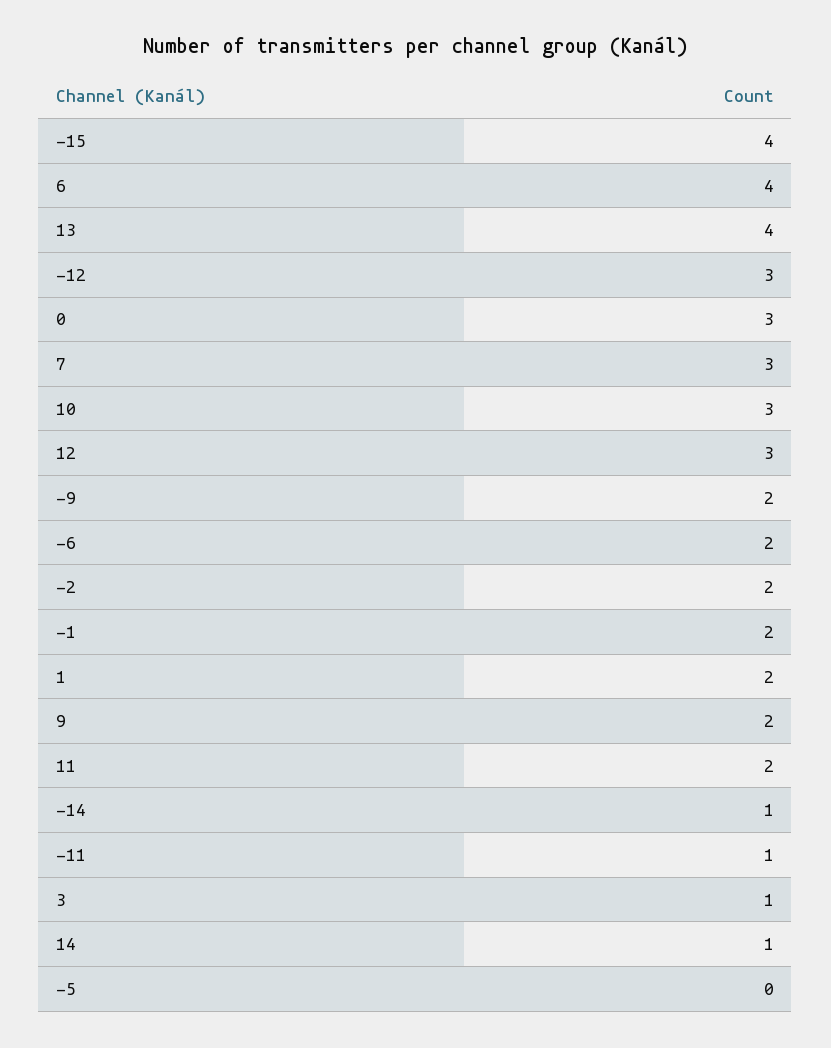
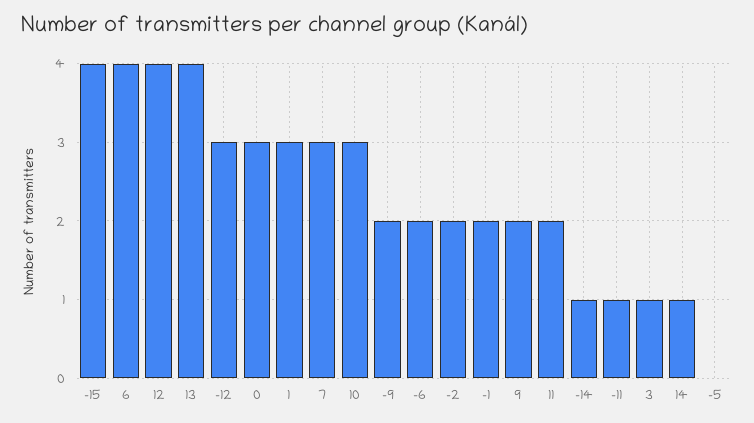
  {
    "-15": 4,
    "6": 4,
    "13": 4,
    "-12": 3,
    "0": 3,
    "7": 3,
    "10": 3,
-   "12": 3,
+   "12": 4,
    "-9": 2,
    "-6": 2,
    "-2": 2,
    "-1": 2,
-   "1": 2,
+   "1": 3,
    "9": 2,
    "11": 2,
    "-14": 1,
    "-11": 1,
    "3": 1,
    "14": 1,
    "-5": 0
  }

